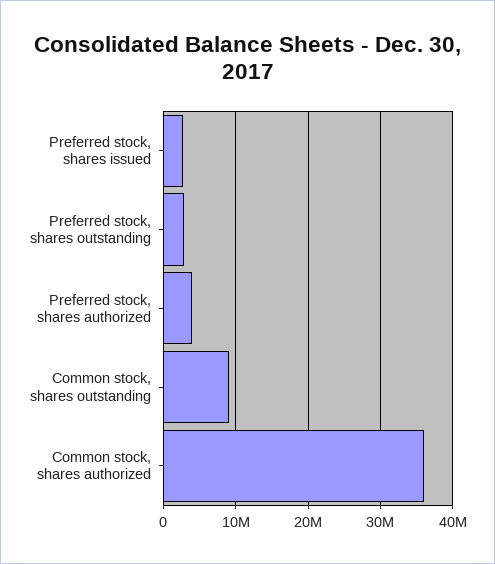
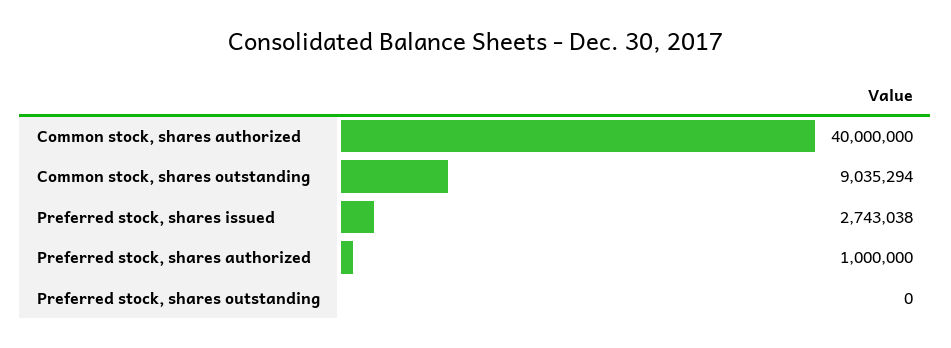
  {
    "Preferred stock, shares issued": 2743038,
-   "Preferred stock, shares outstanding": 3000000,
+   "Preferred stock, shares outstanding": 0,
-   "Preferred stock, shares authorized": 4000000,
+   "Preferred stock, shares authorized": 1000000,
    "Common stock, shares outstanding": 9035294,
-   "Common stock, shares authorized": 36000000
+   "Common stock, shares authorized": 40000000
  }

